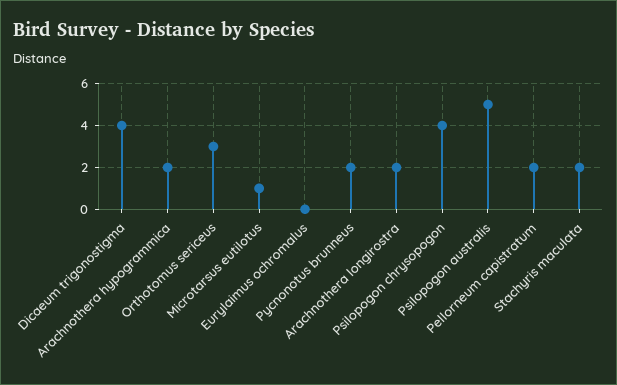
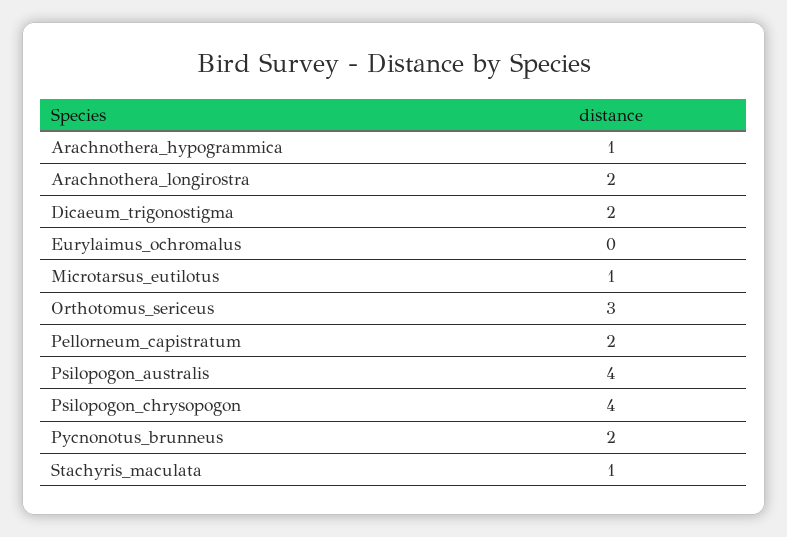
  {
-   "Dicaeum trigonostigma": 4,
+   "Dicaeum trigonostigma": 2,
-   "Arachnothera hypogrammica": 2,
+   "Arachnothera hypogrammica": 1,
    "Orthotomus sericeus": 3,
    "Microtarsus eutilotus": 1,
    "Eurylaimus ochromalus": 0,
    "Pycnonotus brunneus": 2,
    "Arachnothera longirostra": 2,
    "Psilopogon chrysopogon": 4,
-   "Psilopogon australis": 5,
+   "Psilopogon australis": 4,
    "Pellorneum capistratum": 2,
-   "Stachyris maculata": 2
+   "Stachyris maculata": 1
  }

